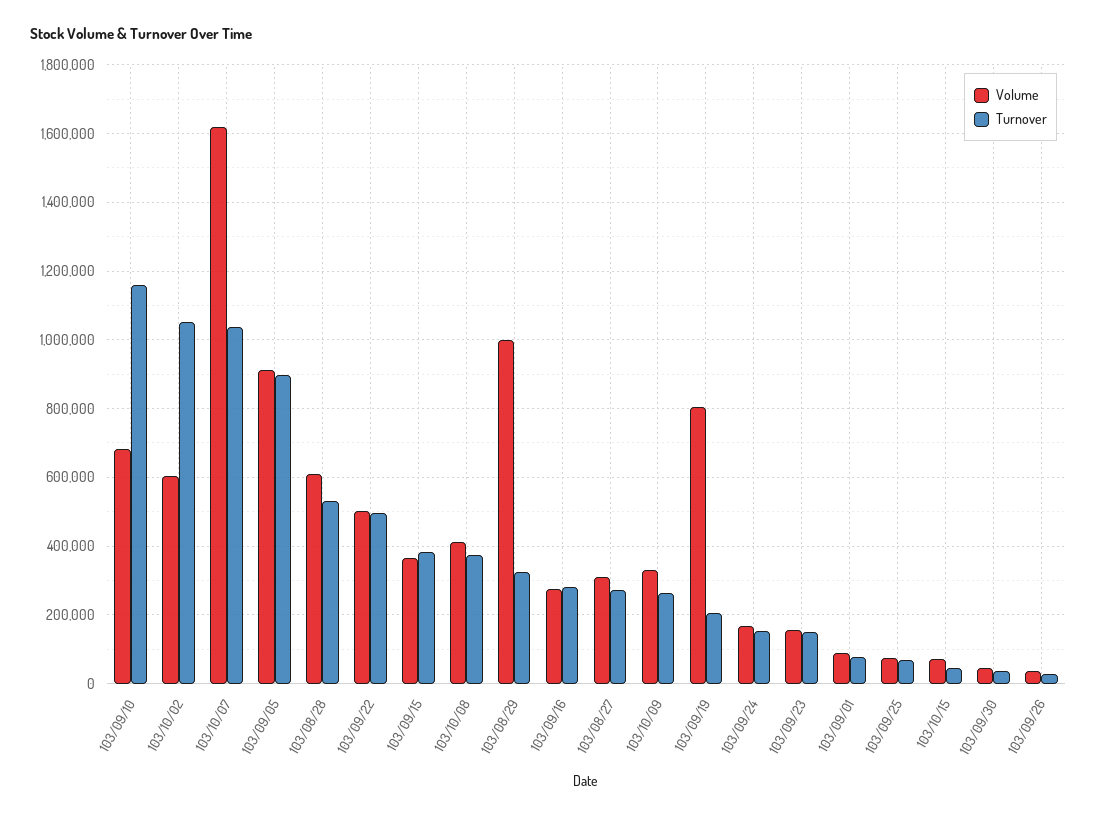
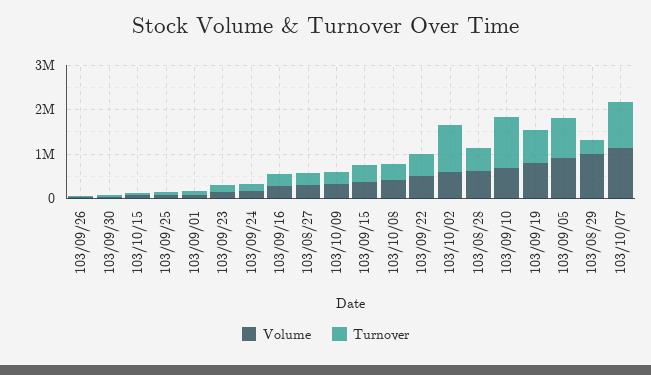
  {
    "Volume": {
      "103/09/10": 680000,
      "103/10/02": 600000,
-     "103/10/07": 1620000,
+     "103/10/07": 1200000,
      "103/09/05": 920000,
      "103/08/28": 620000,
      "103/09/22": 500000,
      "103/09/15": 360000,
      "103/10/08": 420000,
      "103/08/29": 1000000,
      "103/09/16": 280000,
      "103/08/27": 320000,
      "103/10/09": 340000,
      "103/09/19": 800000,
      "103/09/24": 160000,
      "103/09/23": 160000,
      "103/09/01": 100000,
      "103/09/25": 80000,
      "103/10/15": 80000,
      "103/09/30": 40000,
      "103/09/26": 40000
    },
    "Turnover": {
      "103/09/10": 1160000,
      "103/10/02": 1060000,
      "103/10/07": 1040000,
      "103/09/05": 900000,
      "103/08/28": 540000,
      "103/09/22": 500000,
      "103/09/15": 380000,
      "103/10/08": 380000,
      "103/08/29": 320000,
      "103/09/16": 280000,
      "103/08/27": 280000,
      "103/10/09": 260000,
-     "103/09/19": 200000,
+     "103/09/19": 800000,
      "103/09/24": 160000,
      "103/09/23": 160000,
      "103/09/01": 80000,
      "103/09/25": 60000,
      "103/10/15": 40000,
      "103/09/30": 40000,
      "103/09/26": 20000
    }
  }

